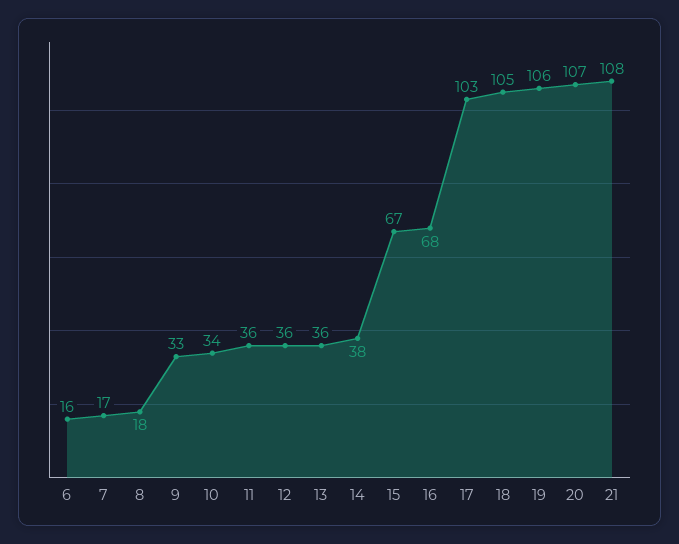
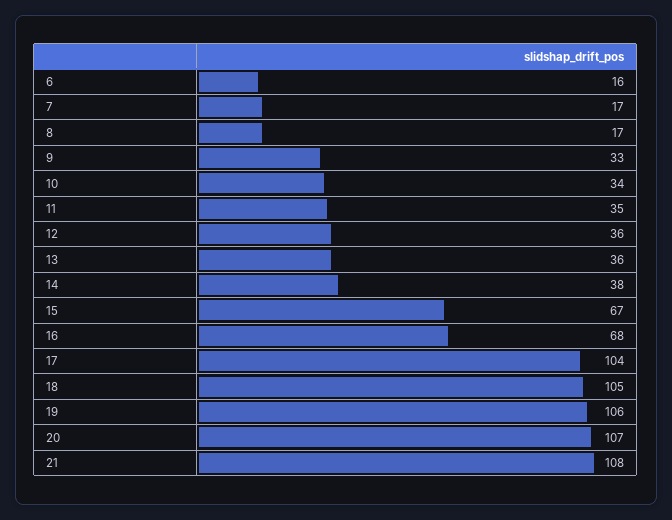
  {
    "6": 16,
    "7": 17,
-   "8": 18,
+   "8": 17,
    "9": 33,
    "10": 34,
-   "11": 36,
+   "11": 35,
    "12": 36,
    "13": 36,
    "14": 38,
    "15": 67,
    "16": 68,
-   "17": 103,
+   "17": 104,
    "18": 105,
    "19": 106,
    "20": 107,
    "21": 108
  }

